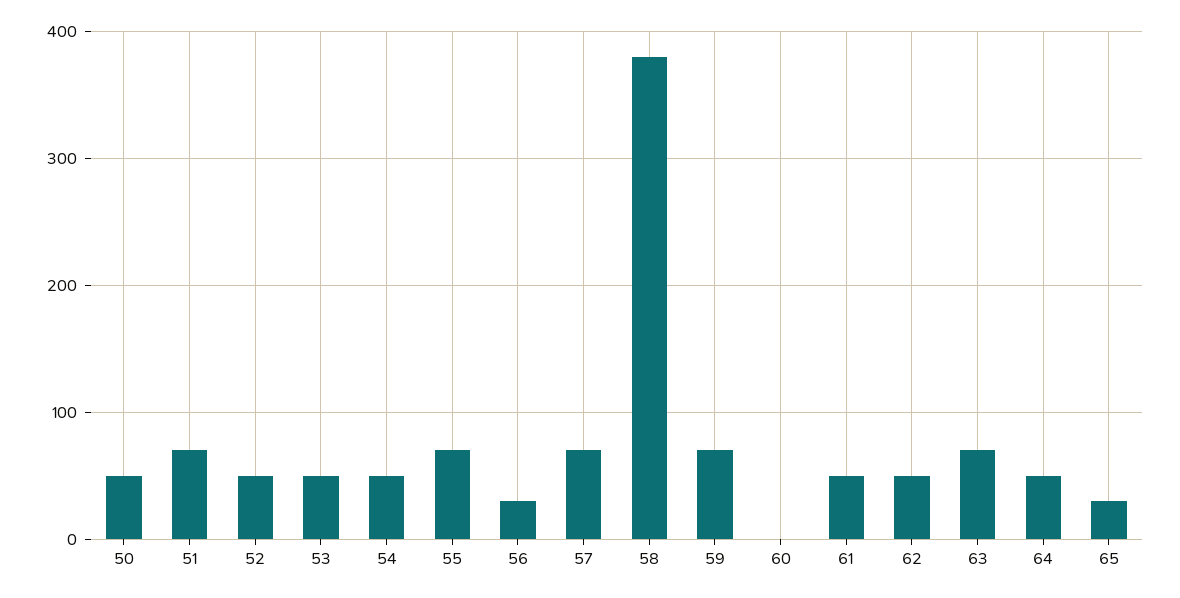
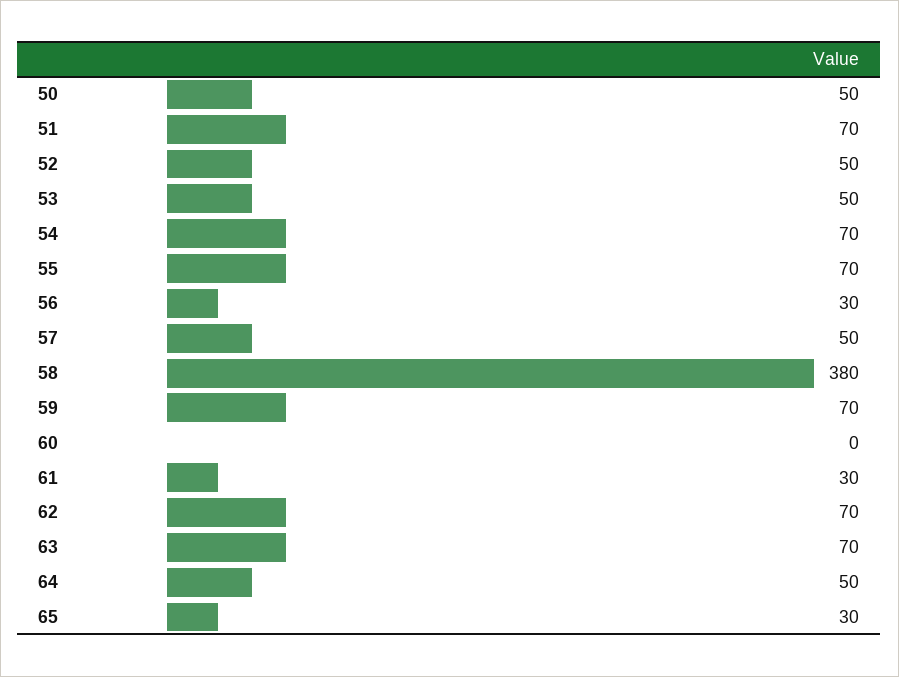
  {
    "50": 50,
    "51": 70,
    "52": 50,
    "53": 50,
-   "54": 50,
+   "54": 70,
    "55": 70,
    "56": 30,
-   "57": 70,
+   "57": 50,
    "58": 380,
    "59": 70,
    "60": 0,
-   "61": 50,
+   "61": 30,
-   "62": 50,
+   "62": 70,
    "63": 70,
    "64": 50,
    "65": 30
  }

